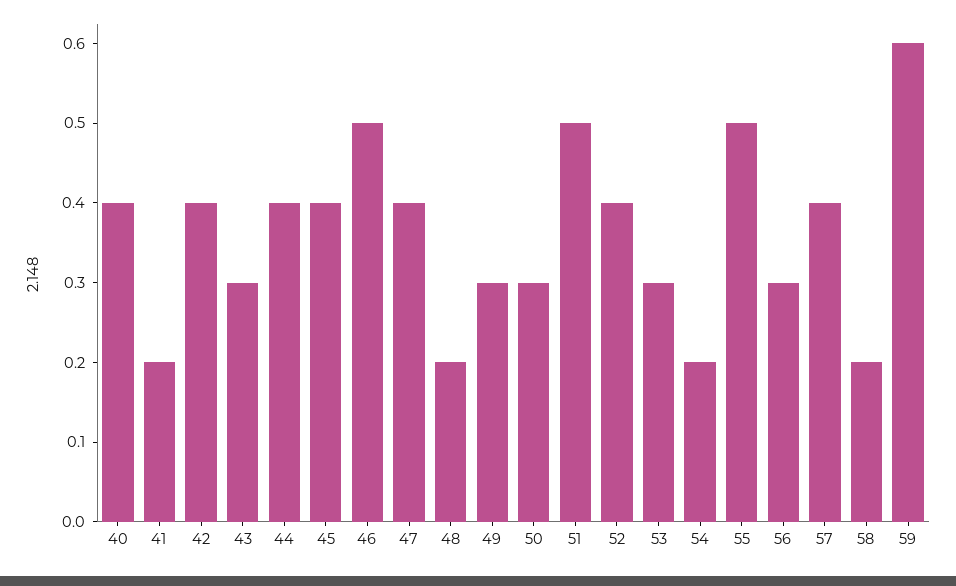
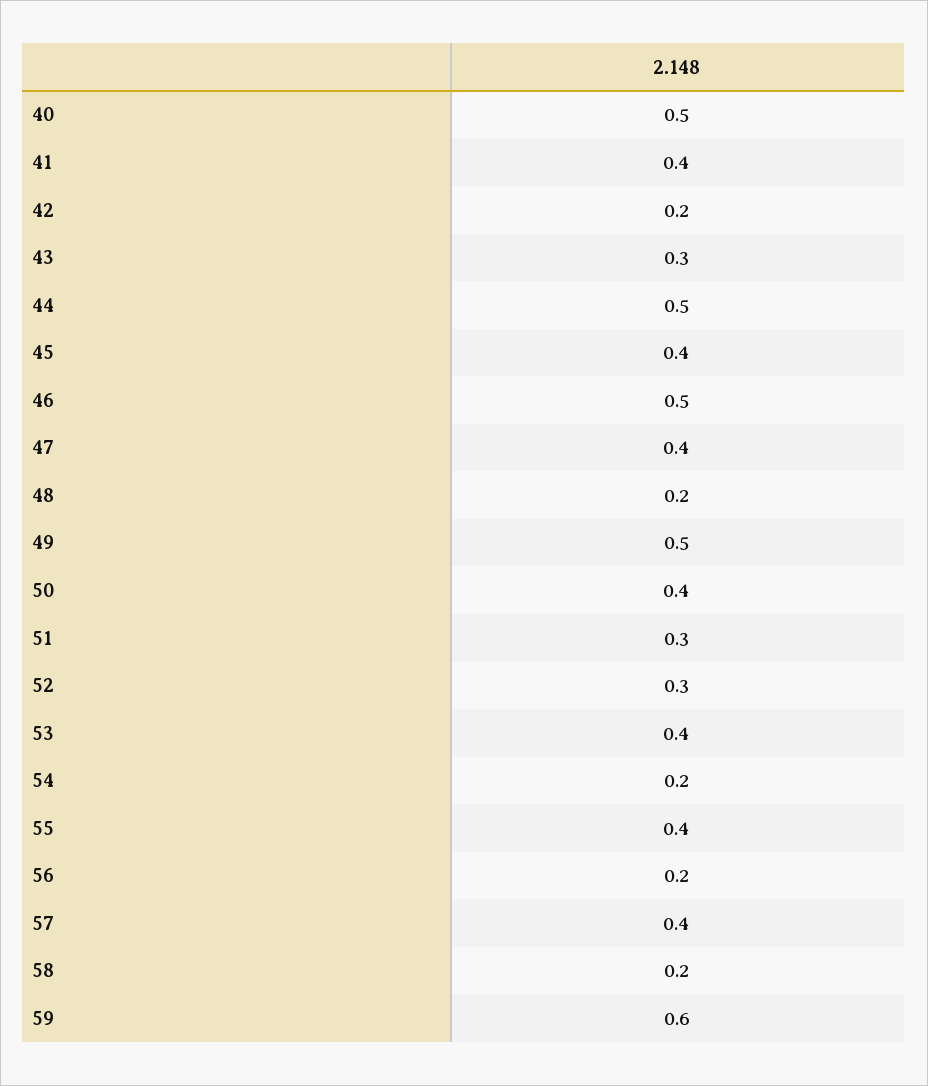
  {
-   "40": 0.4,
+   "40": 0.5,
-   "41": 0.2,
+   "41": 0.4,
-   "42": 0.4,
+   "42": 0.2,
    "43": 0.3,
-   "44": 0.4,
+   "44": 0.5,
    "45": 0.4,
    "46": 0.5,
    "47": 0.4,
    "48": 0.2,
-   "49": 0.3,
+   "49": 0.5,
-   "50": 0.3,
+   "50": 0.4,
-   "51": 0.5,
+   "51": 0.3,
-   "52": 0.4,
+   "52": 0.3,
-   "53": 0.3,
+   "53": 0.4,
    "54": 0.2,
-   "55": 0.5,
+   "55": 0.4,
-   "56": 0.3,
+   "56": 0.2,
    "57": 0.4,
    "58": 0.2,
    "59": 0.6
  }

